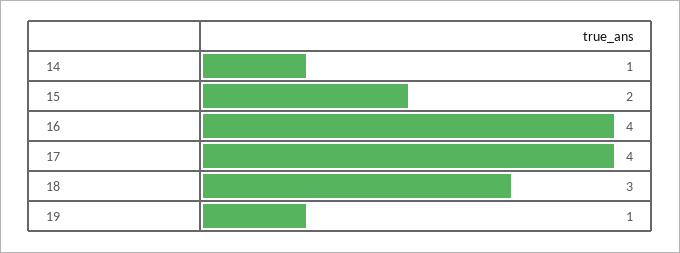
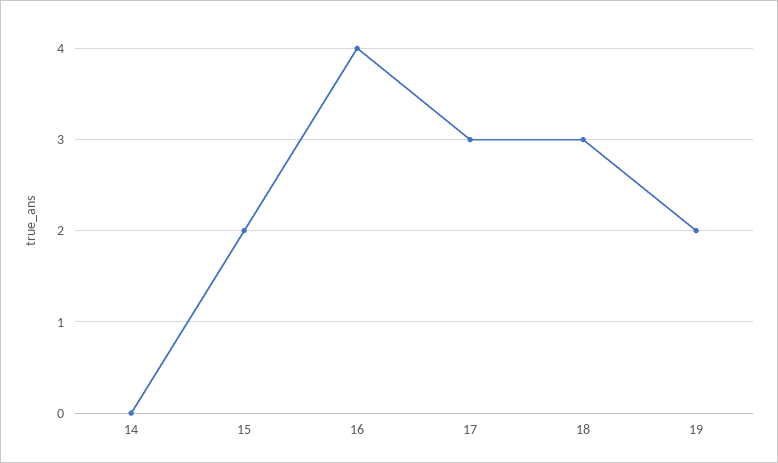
  {
-   "14": 1,
+   "14": 0,
    "15": 2,
    "16": 4,
-   "17": 4,
+   "17": 3,
    "18": 3,
-   "19": 1
+   "19": 2
  }

